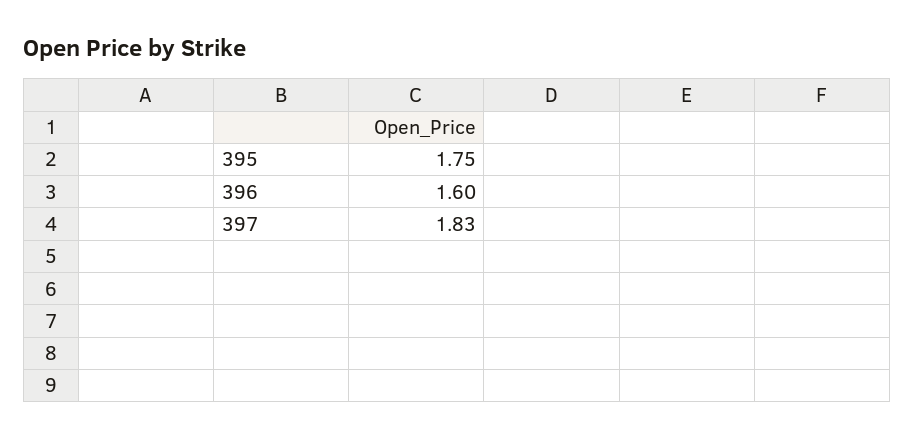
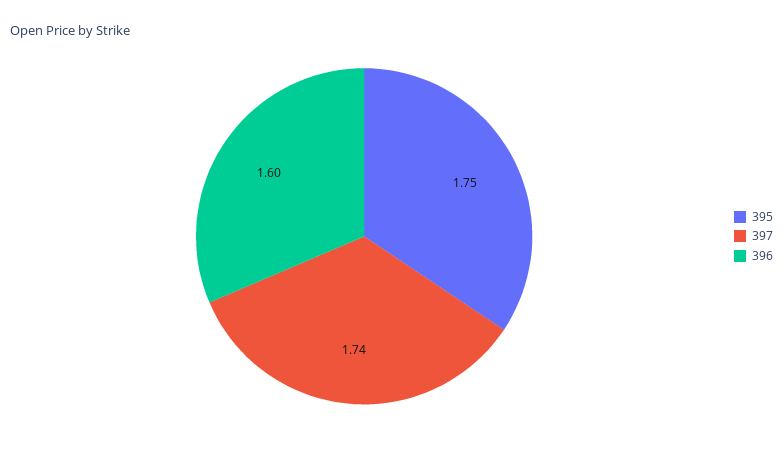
  {
    "395": 1.75,
    "396": 1.6,
-   "397": 1.83
+   "397": 1.74
  }

